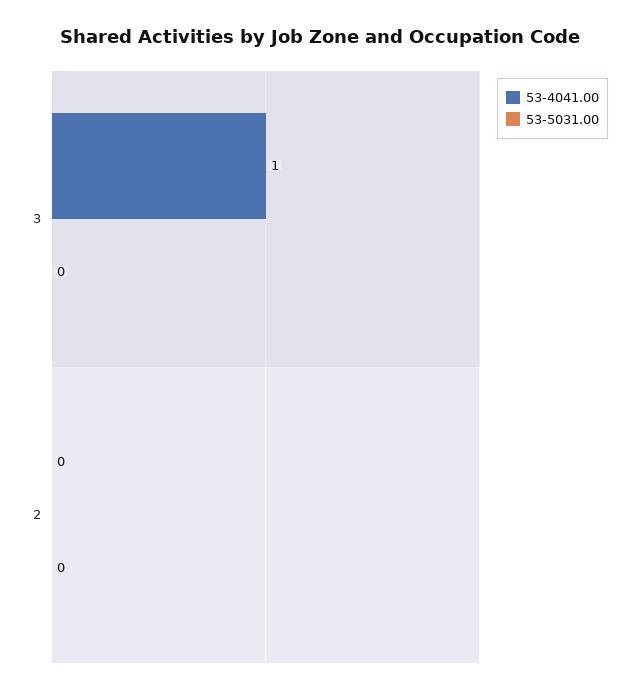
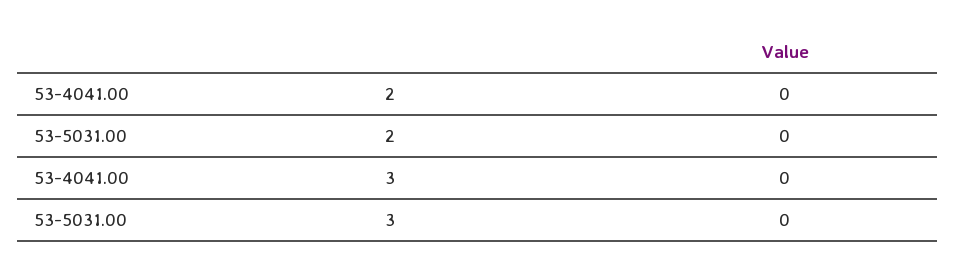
  {
    "53-4041.00": {
-     "3": 1,
+     "3": 0,
      "2": 0
    },
    "53-5031.00": {
      "3": 0,
      "2": 0
    }
  }

